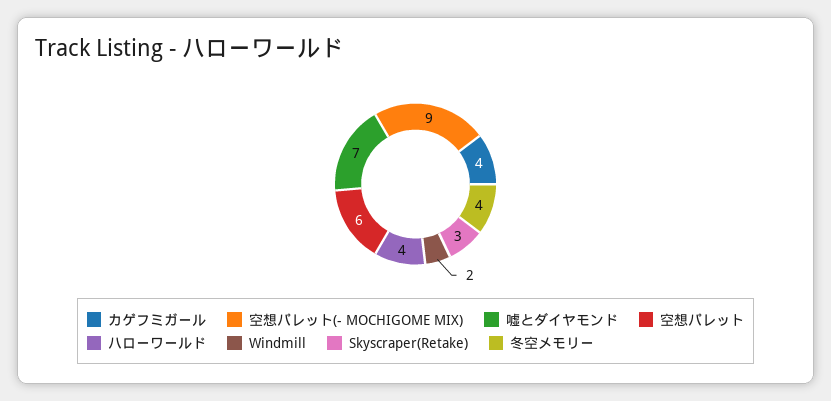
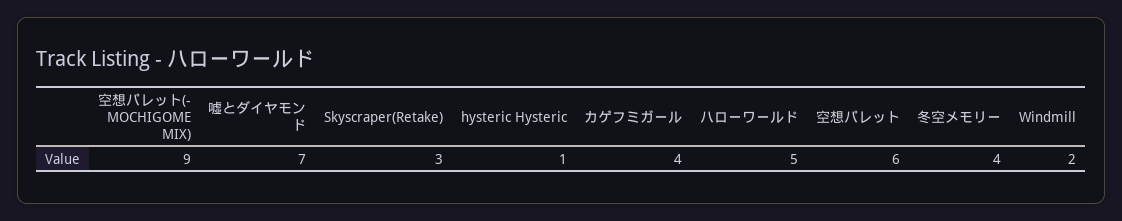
  {
    "カゲフミガール": 4,
    "空想パレット(- MOCHIGOME MIX)": 9,
    "嘘とダイヤモンド": 7,
    "空想パレット": 6,
-   "ハローワールド": 4,
+   "ハローワールド": 5,
    "Windmill": 2,
    "Skyscraper(Retake)": 3,
-   "冬空メモリー": 4
+   "冬空メモリー": 4,
+   "hysteric Hysteric": 1
  }

